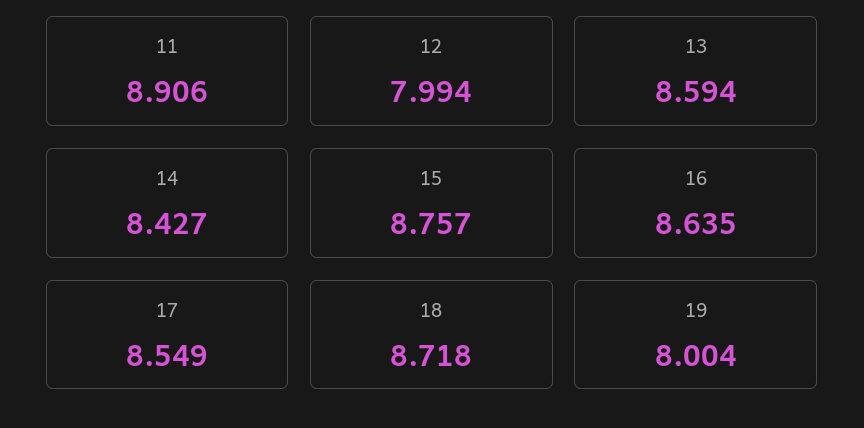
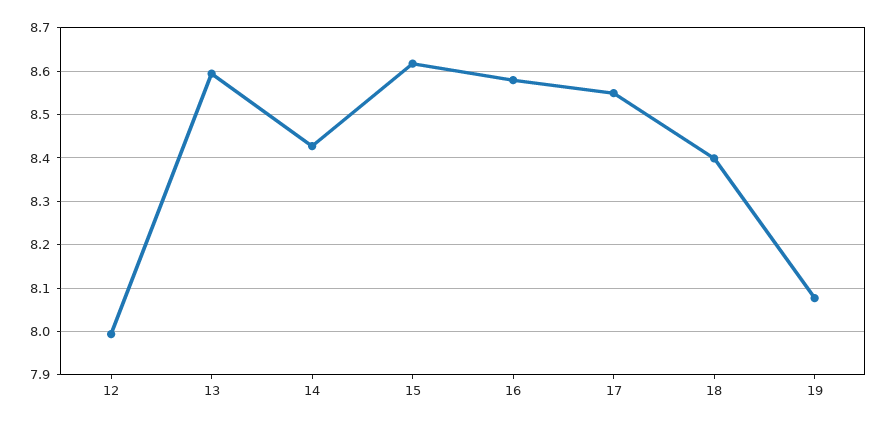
  {
-   "11": 8.906,
    "12": 7.994,
    "13": 8.594,
    "14": 8.427,
-   "15": 8.757,
+   "15": 8.62,
-   "16": 8.635,
+   "16": 8.58,
    "17": 8.549,
-   "18": 8.718,
+   "18": 8.4,
-   "19": 8.004
+   "19": 8.08
  }

